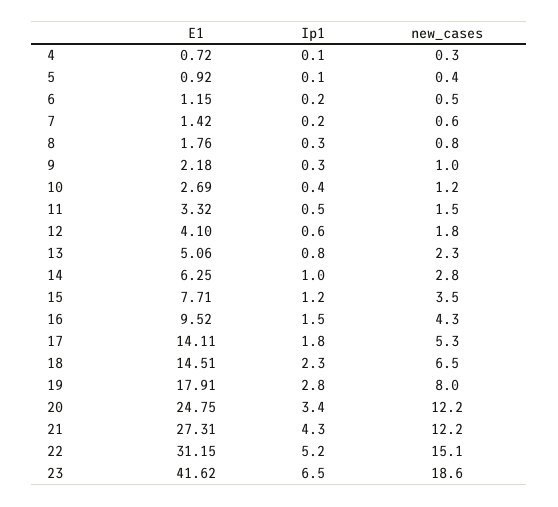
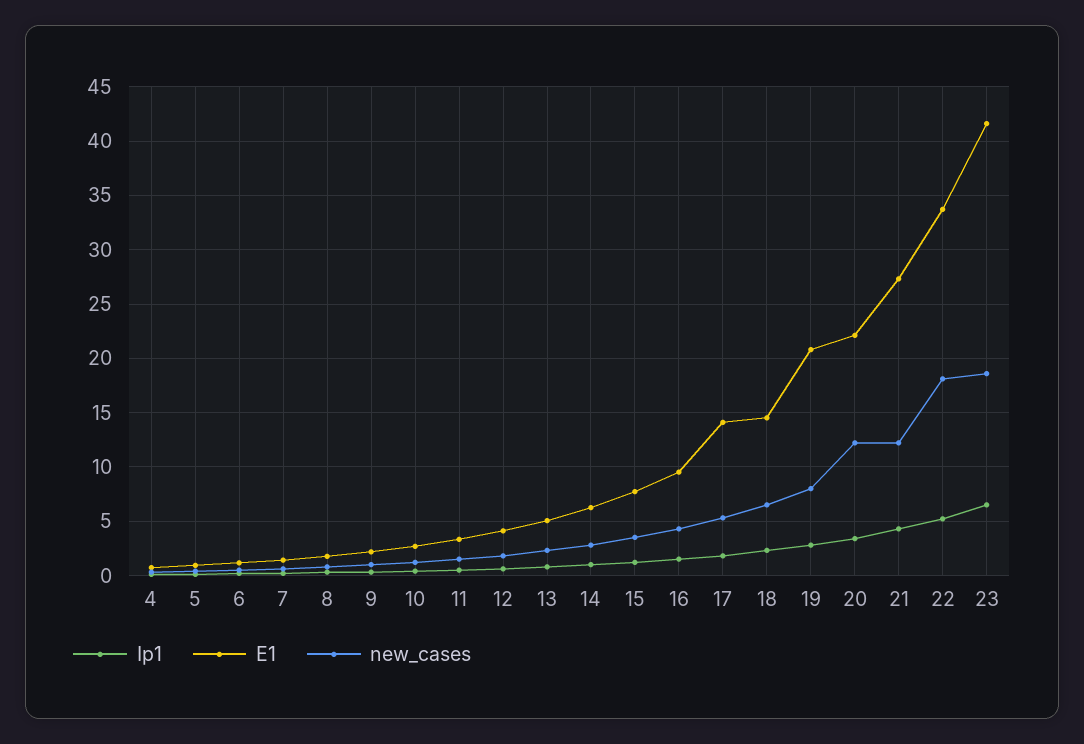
  {
    "E1": {
      "4": 0.72,
      "5": 0.92,
      "6": 1.15,
      "7": 1.42,
      "8": 1.76,
      "9": 2.18,
      "10": 2.69,
      "11": 3.32,
      "12": 4.1,
      "13": 5.06,
      "14": 6.25,
      "15": 7.71,
      "16": 9.52,
      "17": 14.11,
      "18": 14.51,
-     "19": 17.91,
+     "19": 21,
-     "20": 24.75,
+     "20": 22,
      "21": 27.31,
-     "22": 31.15,
+     "22": 34,
      "23": 41.62
    },
    "Ip1": {
      "4": 0.1,
      "5": 0.1,
      "6": 0.2,
      "7": 0.2,
      "8": 0.3,
      "9": 0.3,
      "10": 0.4,
      "11": 0.5,
      "12": 0.6,
      "13": 0.8,
      "14": 1,
      "15": 1.2,
      "16": 1.5,
      "17": 1.8,
      "18": 2.3,
      "19": 2.8,
      "20": 3.4,
      "21": 4.3,
      "22": 5.2,
      "23": 6.5
    },
    "new_cases": {
      "4": 0.3,
      "5": 0.4,
      "6": 0.5,
      "7": 0.6,
      "8": 0.8,
      "9": 1,
      "10": 1.2,
      "11": 1.5,
      "12": 1.8,
      "13": 2.3,
      "14": 2.8,
      "15": 3.5,
      "16": 4.3,
      "17": 5.3,
      "18": 6.5,
      "19": 8,
      "20": 12.2,
      "21": 12.2,
-     "22": 15.1,
+     "22": 18,
      "23": 18.6
    }
  }

